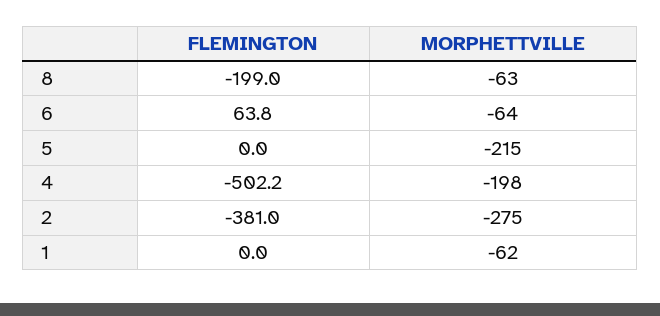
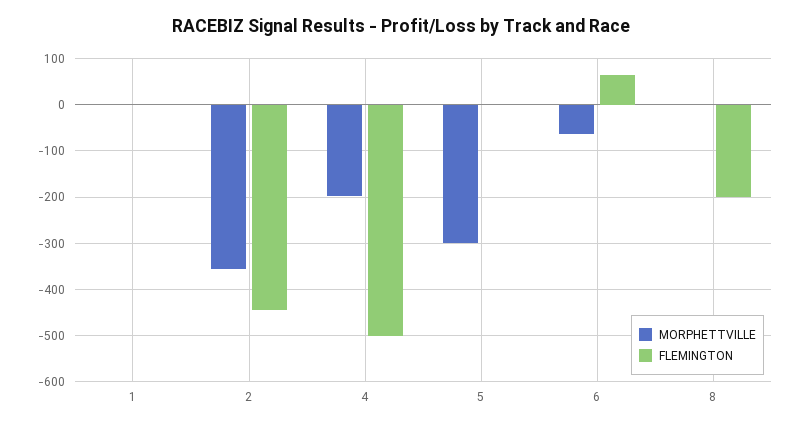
  {
    "FLEMINGTON": {
      "8": -199,
      "6": 63.8,
      "5": 0,
      "4": -502.2,
-     "2": -381,
+     "2": -440,
      "1": 0
    },
    "MORPHETTVILLE": {
-     "8": -63,
+     "8": 0,
      "6": -64,
-     "5": -215,
+     "5": -300,
      "4": -198,
-     "2": -275,
+     "2": -360,
-     "1": -62
+     "1": 0
    }
  }

